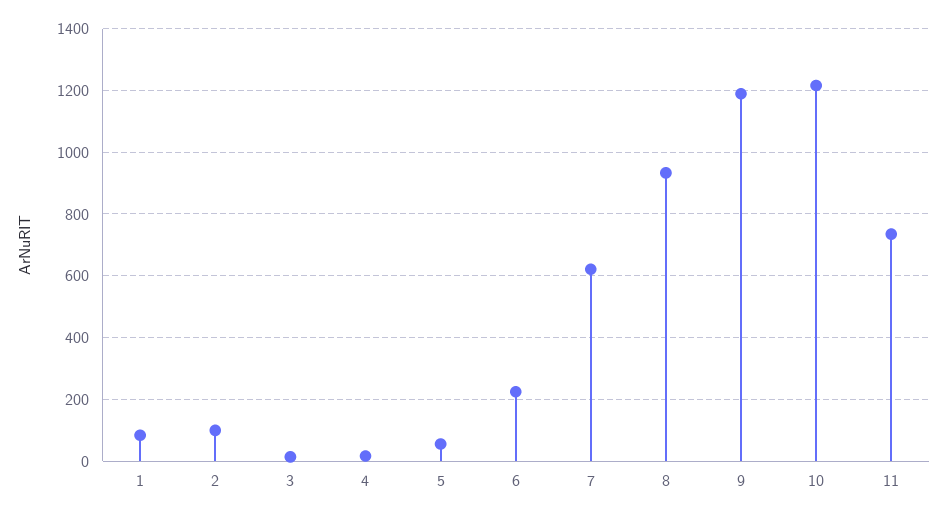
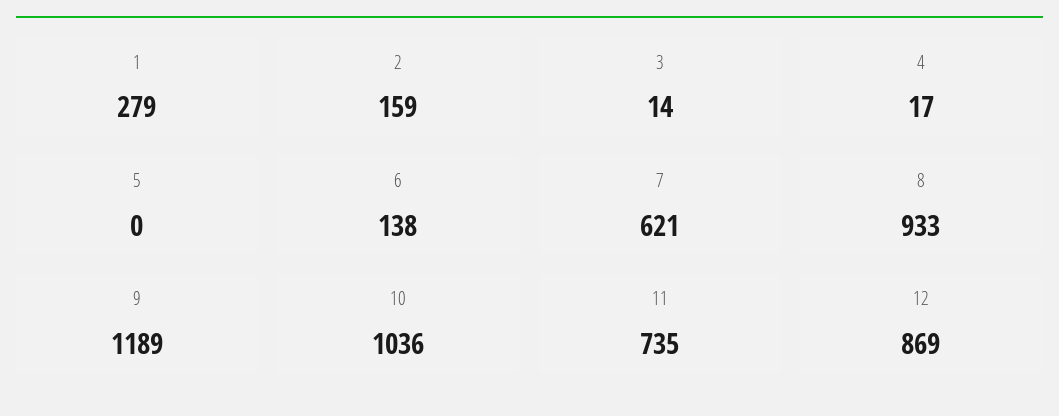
  {
-   "1": 80,
+   "1": 279,
-   "2": 100,
+   "2": 159,
    "3": 14,
    "4": 17,
-   "5": 60,
+   "5": 0,
-   "6": 220,
+   "6": 138,
    "7": 621,
    "8": 933,
    "9": 1189,
-   "10": 1220,
+   "10": 1036,
-   "11": 735
+   "11": 735,
+   "12": 869
  }

